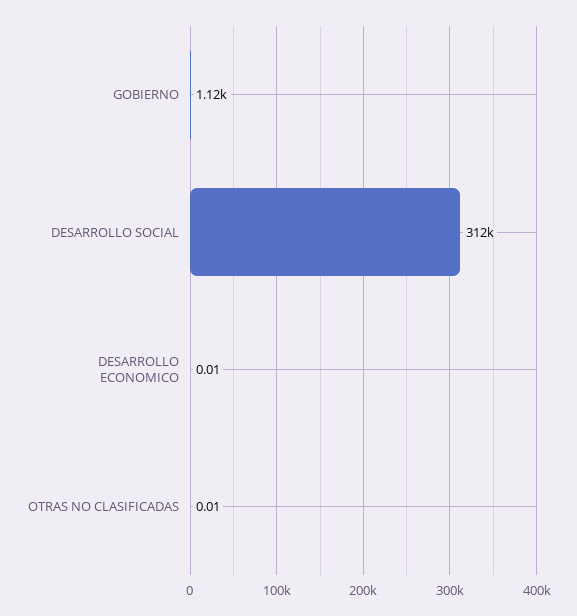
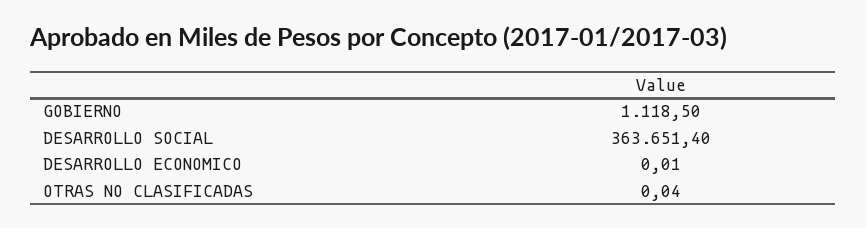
  {
    "GOBIERNO": 1118.5,
-   "DESARROLLO SOCIAL": 312000,
+   "DESARROLLO SOCIAL": 363651.4,
    "DESARROLLO ECONOMICO": 0.01,
-   "OTRAS NO CLASIFICADAS": 0.01
+   "OTRAS NO CLASIFICADAS": 0.04
  }

